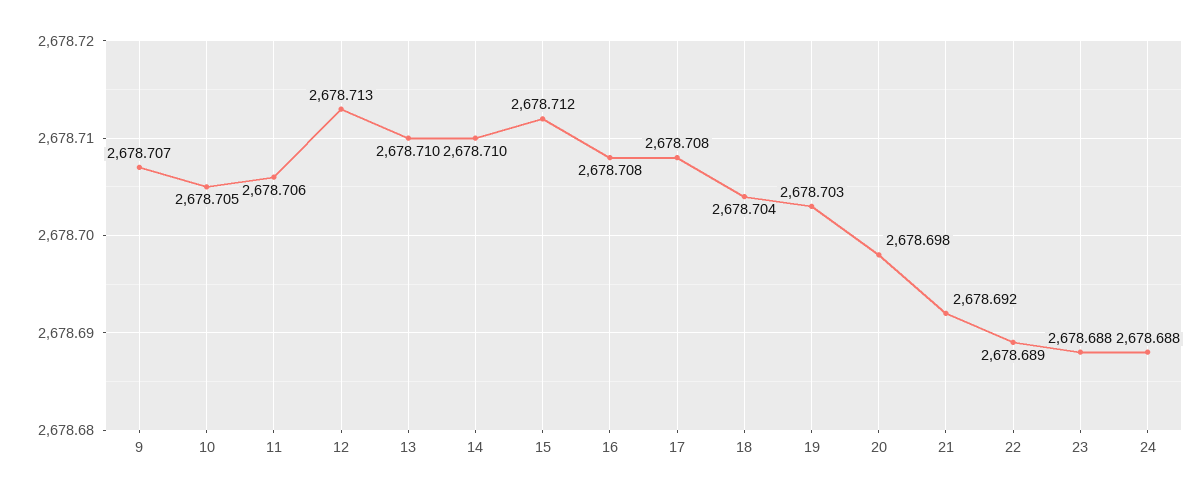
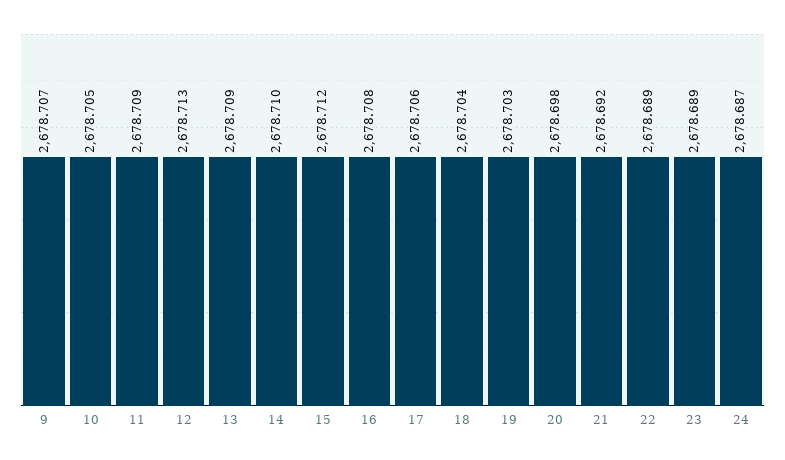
  {
    "9": 2678.707,
    "10": 2678.705,
-   "11": 2678.706,
+   "11": 2678.709,
    "12": 2678.713,
-   "13": 2678.71,
+   "13": 2678.709,
    "14": 2678.71,
    "15": 2678.712,
    "16": 2678.708,
-   "17": 2678.708,
+   "17": 2678.706,
    "18": 2678.704,
    "19": 2678.703,
    "20": 2678.698,
    "21": 2678.692,
    "22": 2678.689,
-   "23": 2678.688,
+   "23": 2678.689,
-   "24": 2678.688
+   "24": 2678.687
  }

